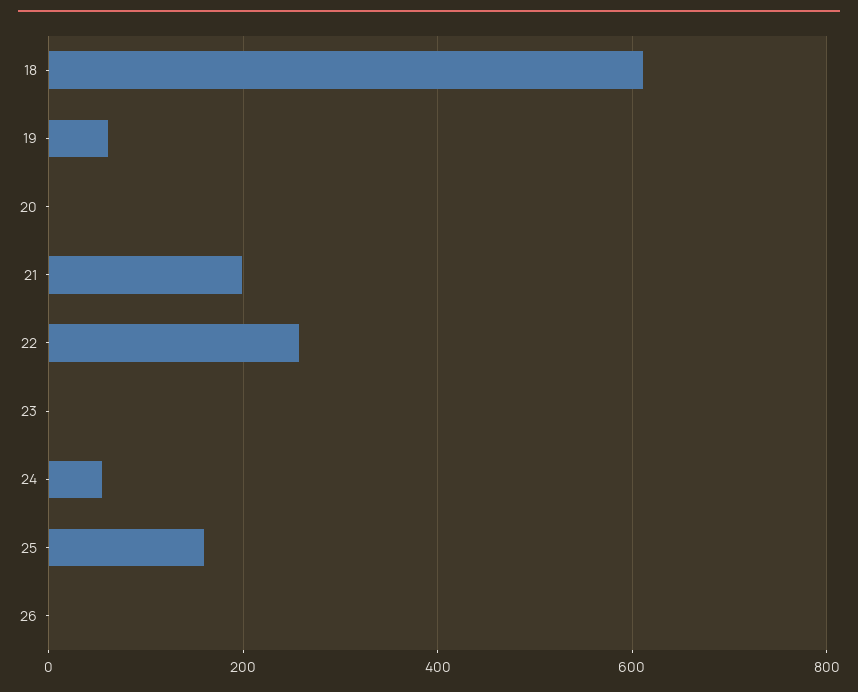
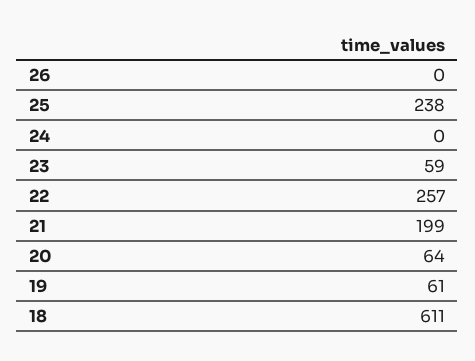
  {
    "18": 611,
    "19": 61,
-   "20": 0,
+   "20": 64,
    "21": 199,
    "22": 257,
-   "23": 0,
+   "23": 59,
-   "24": 60,
+   "24": 0,
-   "25": 160,
+   "25": 238,
    "26": 0
  }

